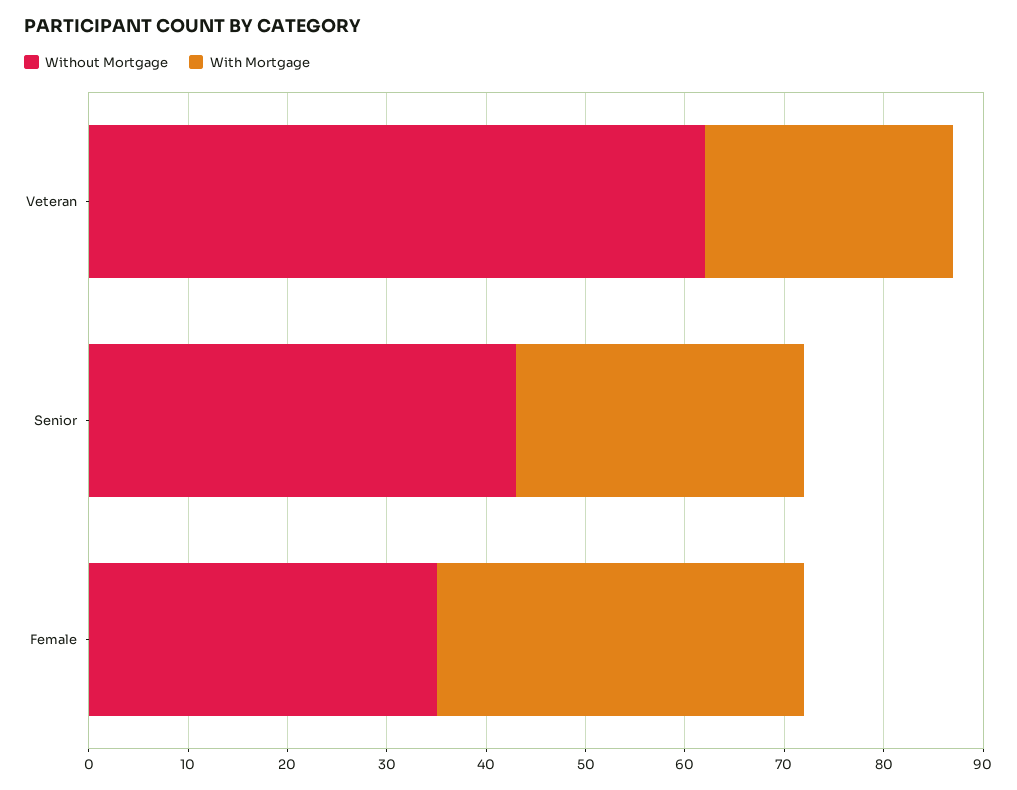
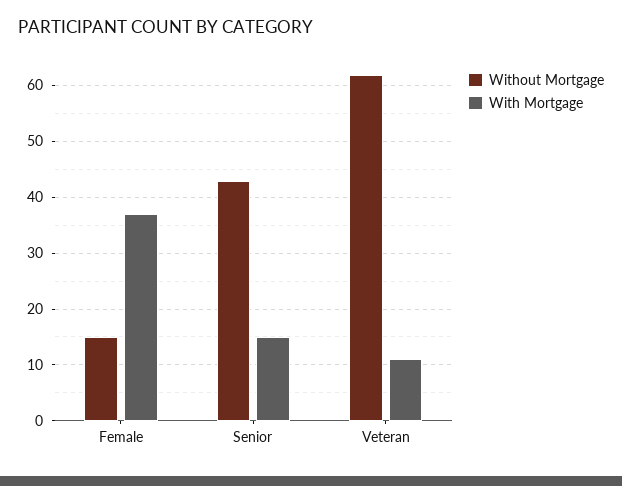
  {
    "Without Mortgage": {
      "Veteran": 62,
      "Senior": 43,
-     "Female": 35
+     "Female": 15
    },
    "With Mortgage": {
-     "Veteran": 25,
+     "Veteran": 10,
-     "Senior": 29,
+     "Senior": 15,
      "Female": 37
    }
  }

